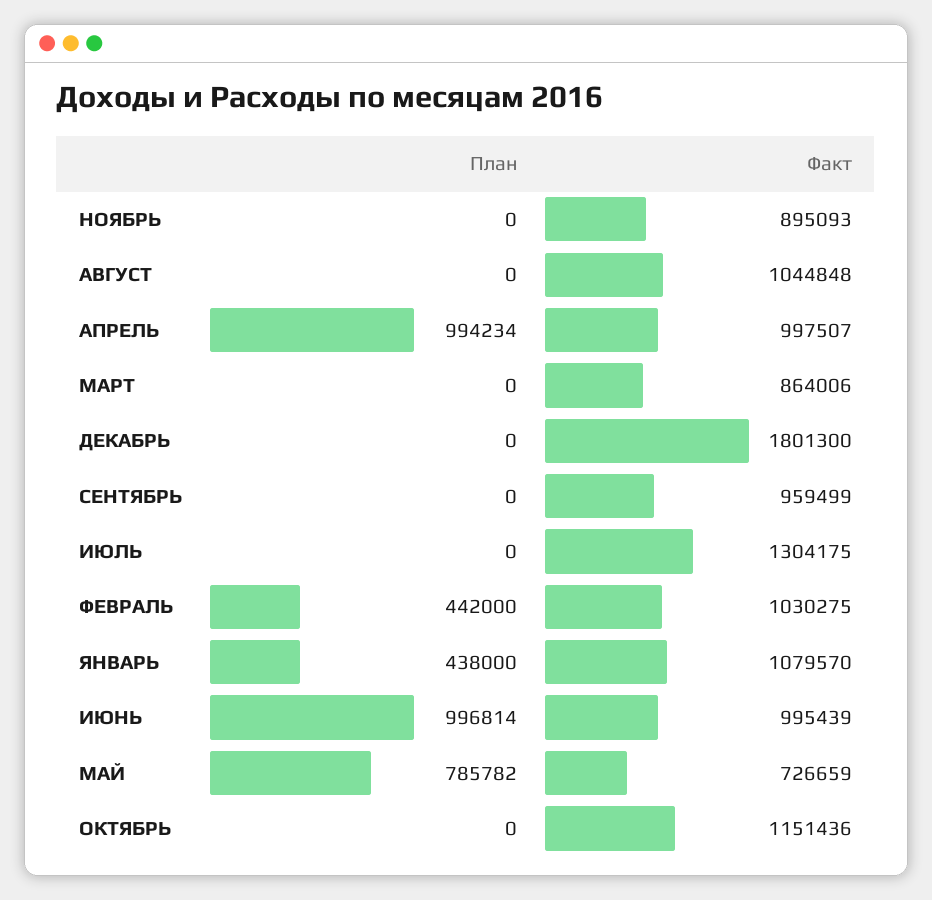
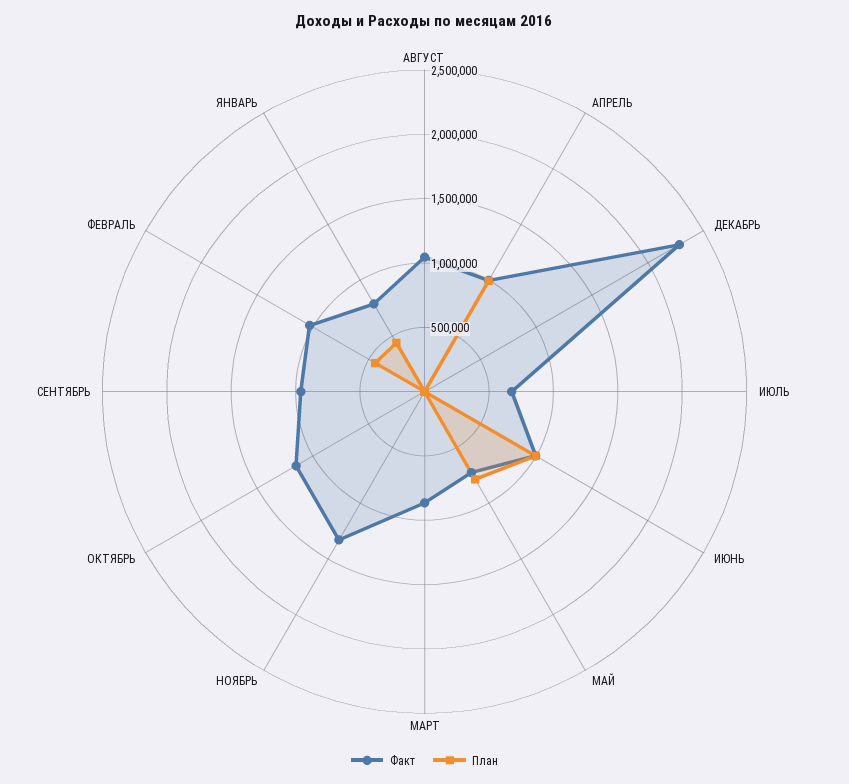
  {
    "План": {
      "НОЯБРЬ": 0,
      "АВГУСТ": 0,
      "АПРЕЛЬ": 994234,
      "МАРТ": 0,
      "ДЕКАБРЬ": 0,
      "СЕНТЯБРЬ": 0,
      "ИЮЛЬ": 0,
      "ФЕВРАЛЬ": 442000,
      "ЯНВАРЬ": 438000,
      "ИЮНЬ": 996814,
      "МАЙ": 785782,
      "ОКТЯБРЬ": 0
    },
    "Факт": {
-     "НОЯБРЬ": 895093,
+     "НОЯБРЬ": 1300000,
      "АВГУСТ": 1044848,
      "АПРЕЛЬ": 997507,
      "МАРТ": 864006,
-     "ДЕКАБРЬ": 1801300,
+     "ДЕКАБРЬ": 2300000,
      "СЕНТЯБРЬ": 959499,
-     "ИЮЛЬ": 1304175,
+     "ИЮЛЬ": 700000,
      "ФЕВРАЛЬ": 1030275,
-     "ЯНВАРЬ": 1079570,
+     "ЯНВАРЬ": 800000,
      "ИЮНЬ": 995439,
      "МАЙ": 726659,
      "ОКТЯБРЬ": 1151436
    }
  }

